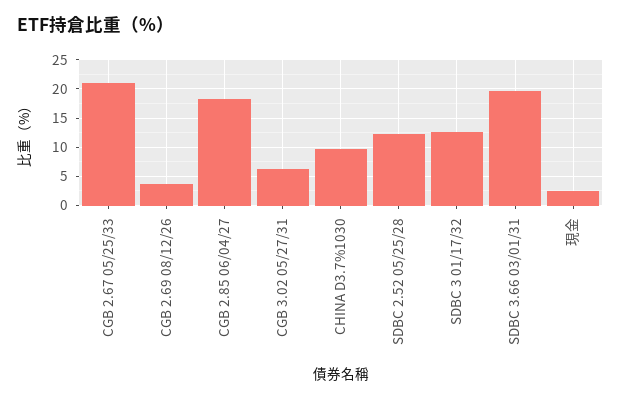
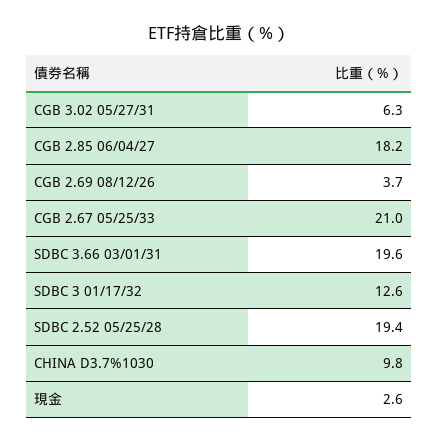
  {
    "CGB 2.67 05/25/33": 21,
    "CGB 2.69 08/12/26": 3.7,
    "CGB 2.85 06/04/27": 18.2,
    "CGB 3.02 05/27/31": 6.3,
    "CHINA D3.7%1030": 9.8,
-   "SDBC 2.52 05/25/28": 12.5,
+   "SDBC 2.52 05/25/28": 19.4,
    "SDBC 3 01/17/32": 12.6,
    "SDBC 3.66 03/01/31": 19.6,
    "現金": 2.6
  }

